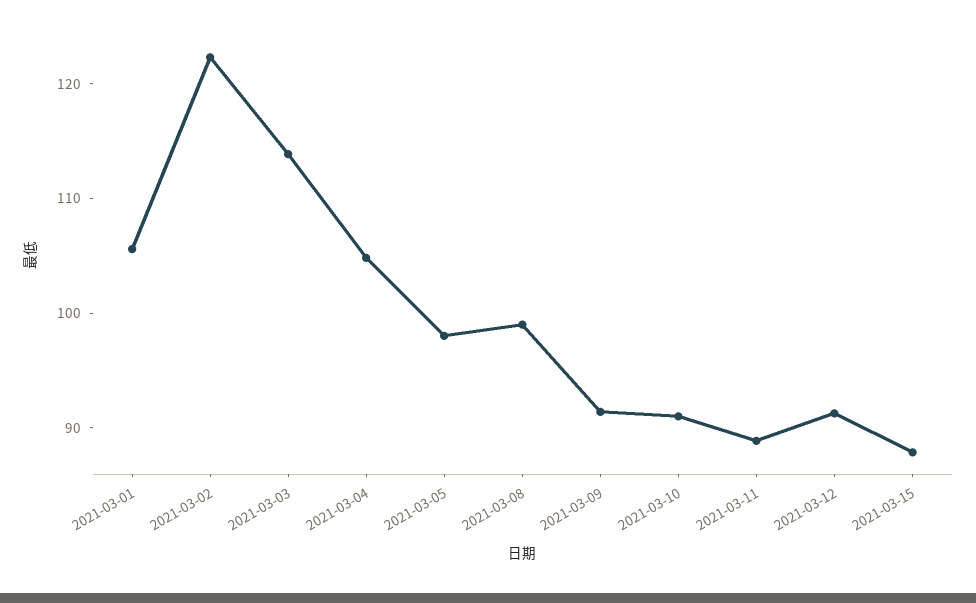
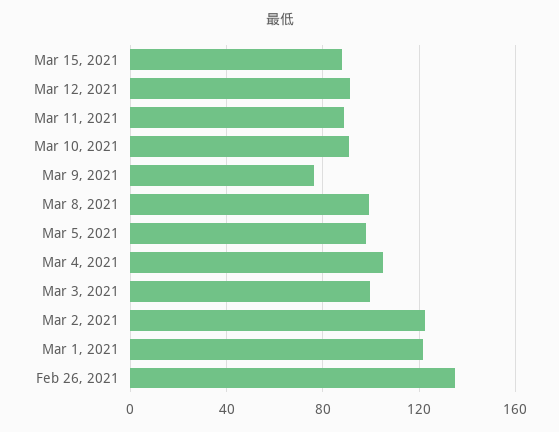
  {
-   "2021-03-01": 106,
+   "2021-03-01": 120,
    "2021-03-02": 122,
-   "2021-03-03": 114,
+   "2021-03-03": 100,
    "2021-03-04": 104,
    "2021-03-05": 98,
    "2021-03-08": 100,
-   "2021-03-09": 92,
+   "2021-03-09": 75,
    "2021-03-10": 92,
    "2021-03-11": 88,
    "2021-03-12": 92,
-   "2021-03-15": 88
+   "2021-03-15": 88,
+   "Feb 26, 2021": 135
  }

